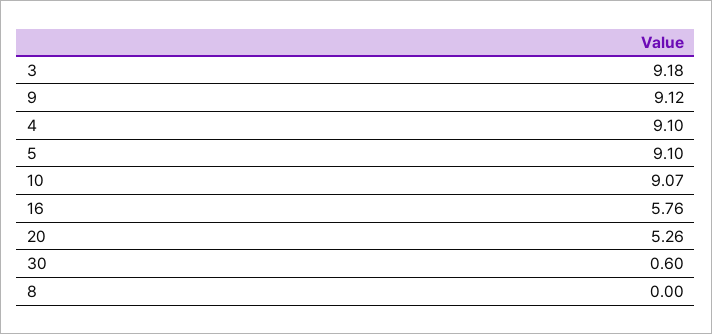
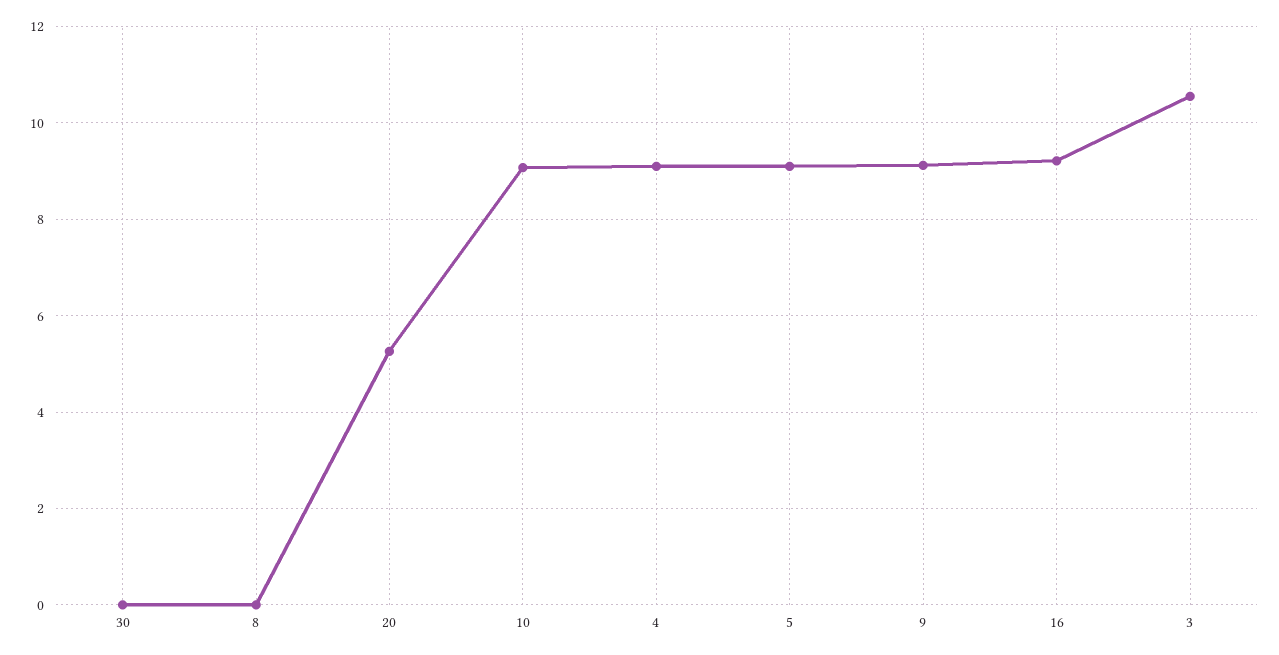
  {
-   "3": 9.18,
+   "3": 10.6,
    "9": 9.12,
    "4": 9.1,
    "5": 9.1,
    "10": 9.07,
-   "16": 5.76,
+   "16": 9.2,
    "20": 5.26,
-   "30": 0.6,
+   "30": 0,
    "8": 0
  }

